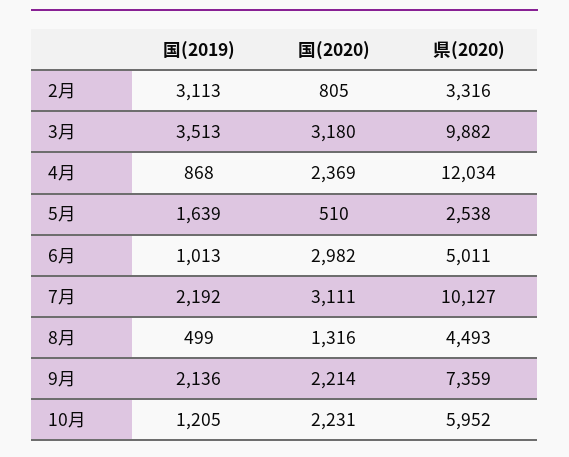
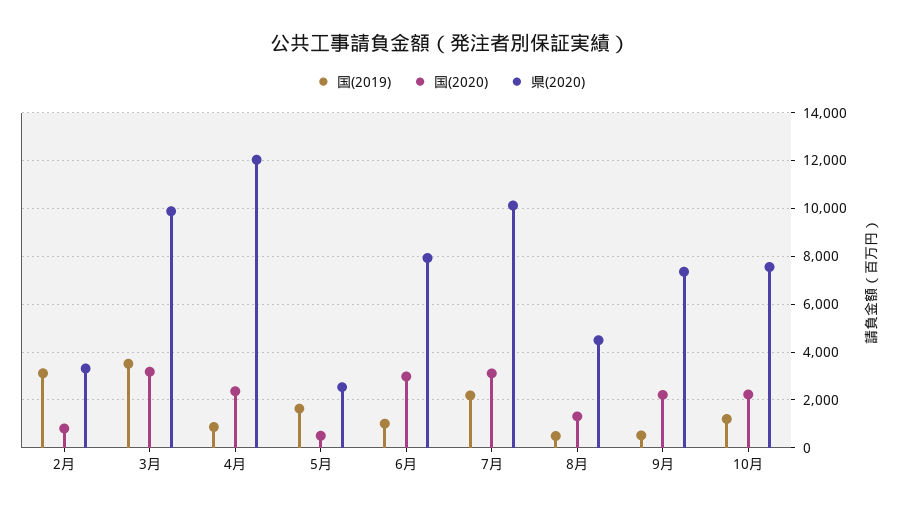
  {
    "国(2019)": {
      "2月": 3113,
      "3月": 3513,
      "4月": 868,
      "5月": 1639,
      "6月": 1013,
      "7月": 2192,
      "8月": 499,
-     "9月": 2136,
+     "9月": 500,
      "10月": 1205
    },
    "国(2020)": {
      "2月": 805,
      "3月": 3180,
      "4月": 2369,
      "5月": 510,
      "6月": 2982,
      "7月": 3111,
      "8月": 1316,
      "9月": 2214,
      "10月": 2231
    },
    "県(2020)": {
      "2月": 3316,
      "3月": 9882,
      "4月": 12034,
      "5月": 2538,
-     "6月": 5011,
+     "6月": 8000,
      "7月": 10127,
      "8月": 4493,
      "9月": 7359,
-     "10月": 5952
+     "10月": 7500
    }
  }

